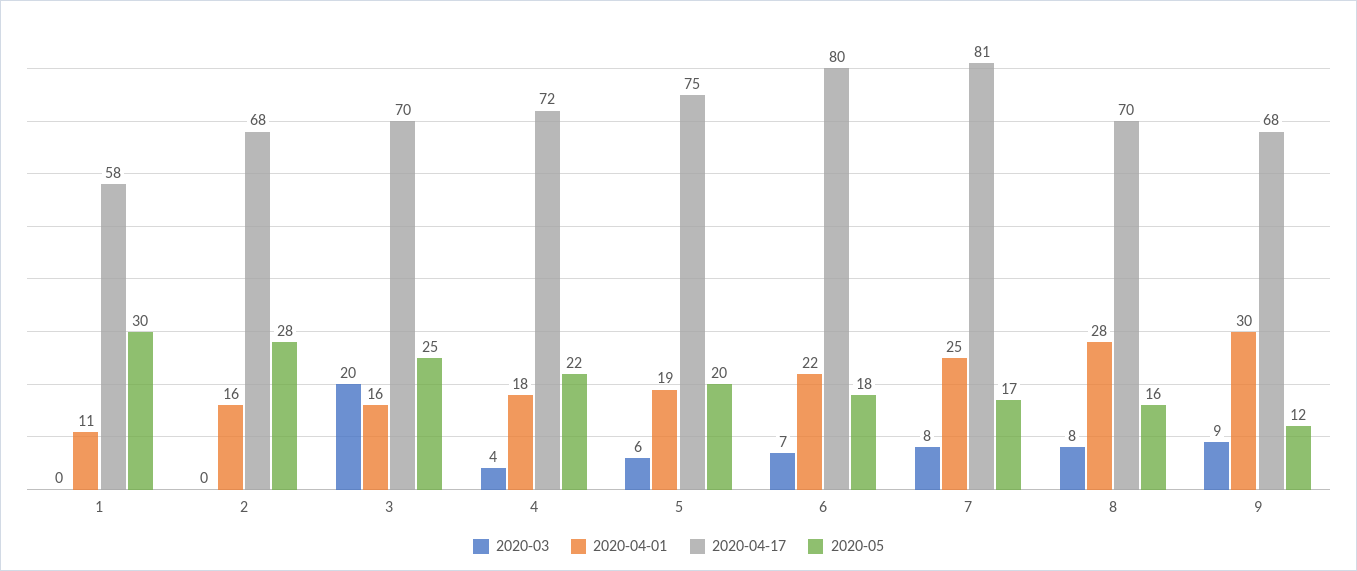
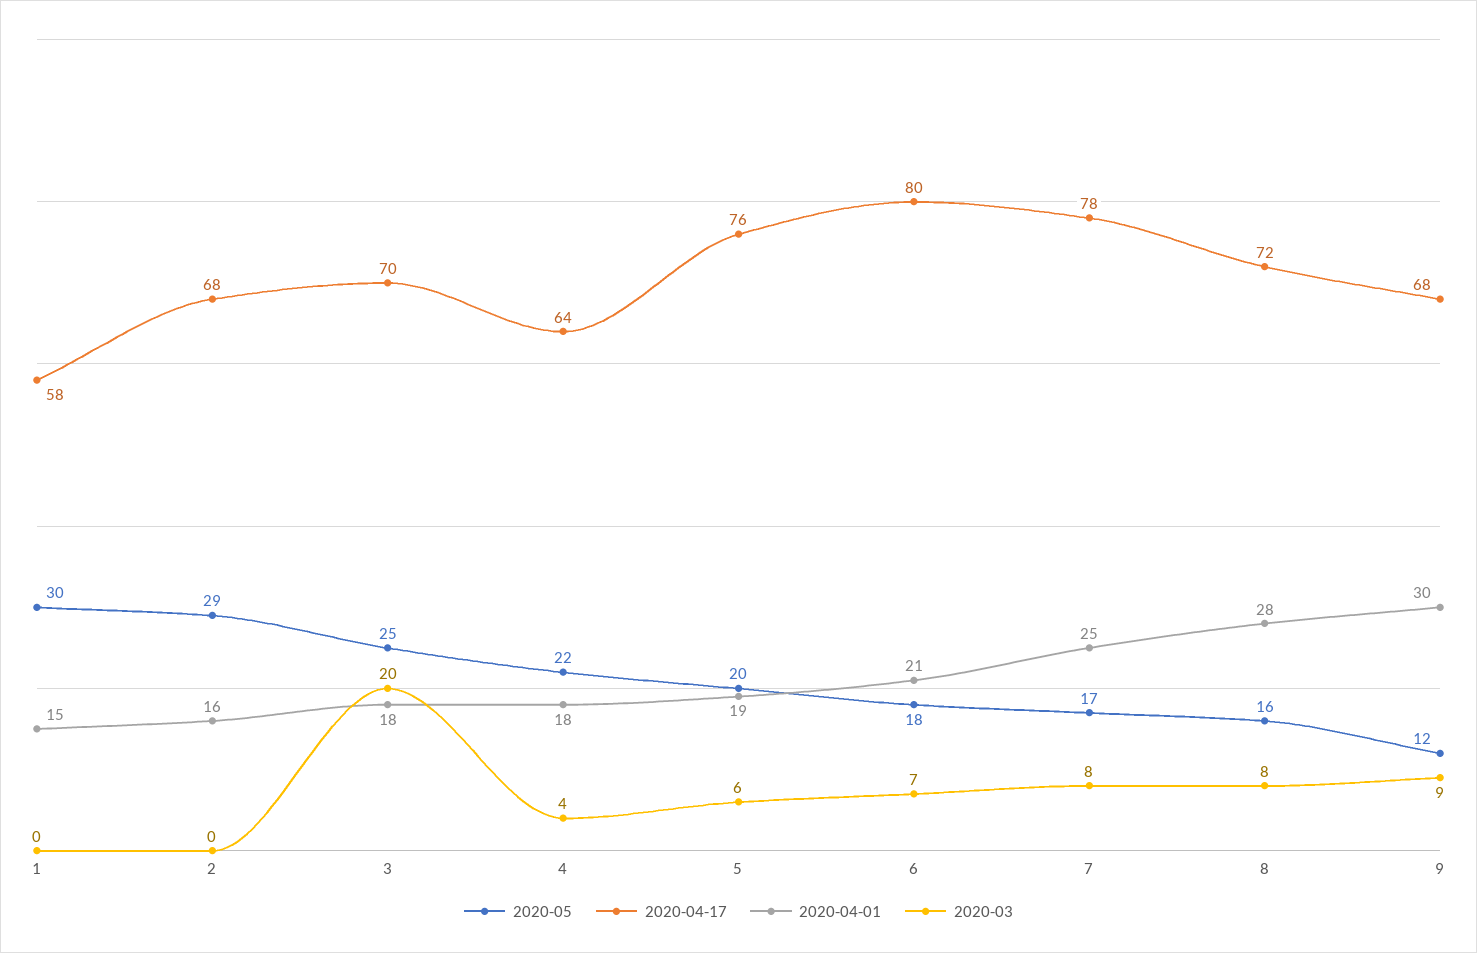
  {
    "2020-03": {
      "1": 0,
      "2": 0,
      "3": 20,
      "4": 4,
      "5": 6,
      "6": 7,
      "7": 8,
      "8": 8,
      "9": 9
    },
    "2020-04-01": {
-     "1": 11,
+     "1": 15,
      "2": 16,
-     "3": 16,
+     "3": 18,
      "4": 18,
      "5": 19,
-     "6": 22,
+     "6": 21,
      "7": 25,
      "8": 28,
      "9": 30
    },
    "2020-04-17": {
      "1": 58,
      "2": 68,
      "3": 70,
-     "4": 72,
+     "4": 64,
-     "5": 75,
+     "5": 76,
      "6": 80,
-     "7": 81,
+     "7": 78,
-     "8": 70,
+     "8": 72,
      "9": 68
    },
    "2020-05": {
      "1": 30,
-     "2": 28,
+     "2": 29,
      "3": 25,
      "4": 22,
      "5": 20,
      "6": 18,
      "7": 17,
      "8": 16,
      "9": 12
    }
  }

